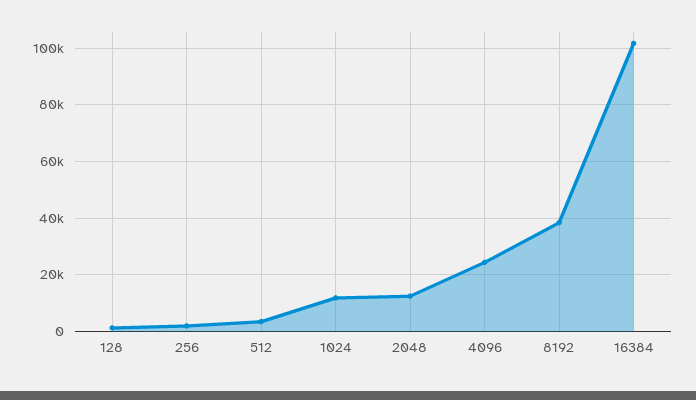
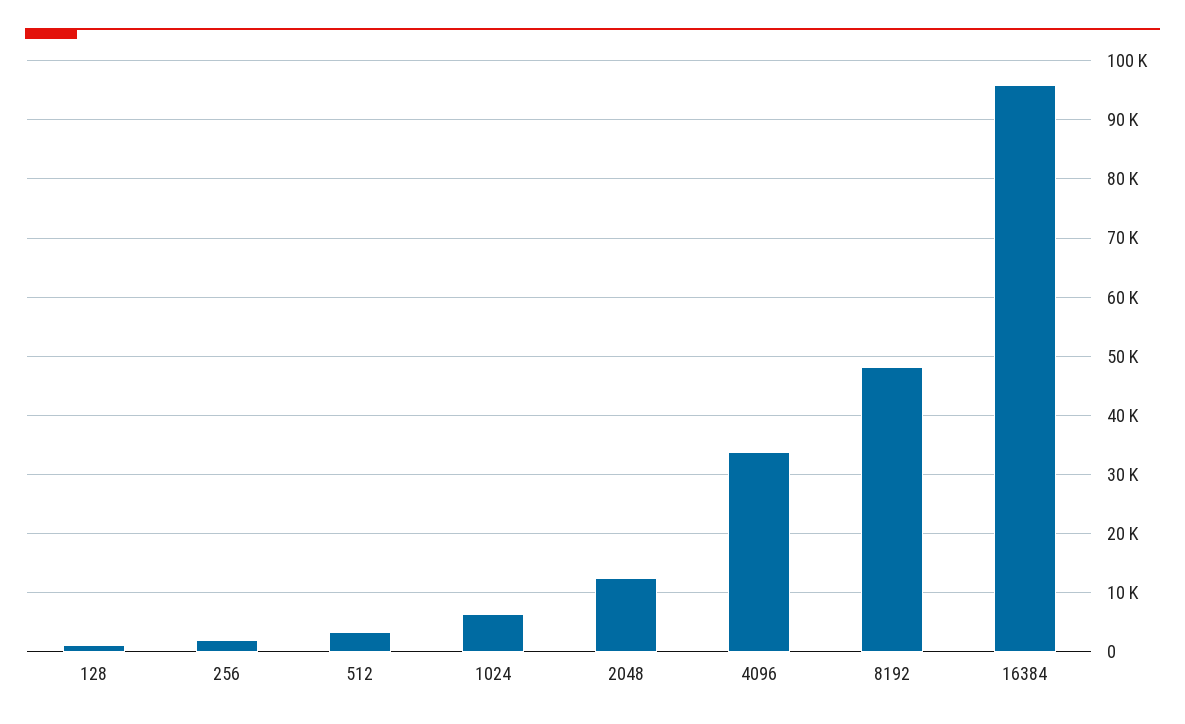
  {
    "128": 2000,
    "256": 2000,
    "512": 4000,
-   "1024": 12500,
+   "1024": 6000,
    "2048": 12000,
-   "4096": 25000,
+   "4096": 34000,
-   "8192": 37500,
+   "8192": 48000,
-   "16384": 102500
+   "16384": 96000
  }

